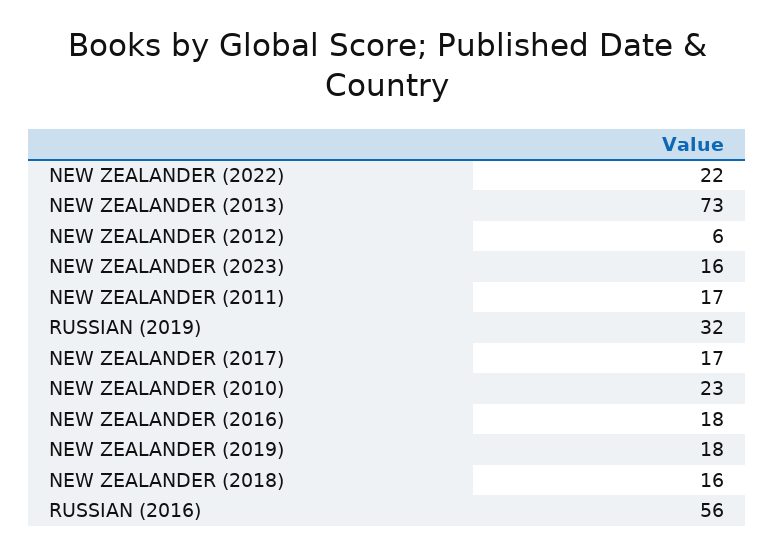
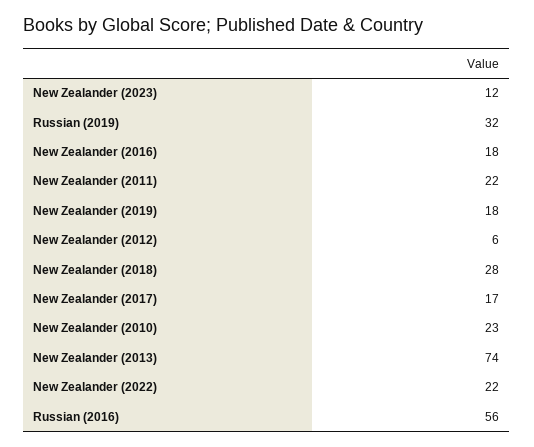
  {
    "NEW ZEALANDER (2022)": 22,
-   "NEW ZEALANDER (2013)": 73,
+   "NEW ZEALANDER (2013)": 74,
    "NEW ZEALANDER (2012)": 6,
-   "NEW ZEALANDER (2023)": 16,
+   "NEW ZEALANDER (2023)": 12,
-   "NEW ZEALANDER (2011)": 17,
+   "NEW ZEALANDER (2011)": 22,
    "RUSSIAN (2019)": 32,
    "NEW ZEALANDER (2017)": 17,
    "NEW ZEALANDER (2010)": 23,
    "NEW ZEALANDER (2016)": 18,
    "NEW ZEALANDER (2019)": 18,
-   "NEW ZEALANDER (2018)": 16,
+   "NEW ZEALANDER (2018)": 28,
    "RUSSIAN (2016)": 56
  }

